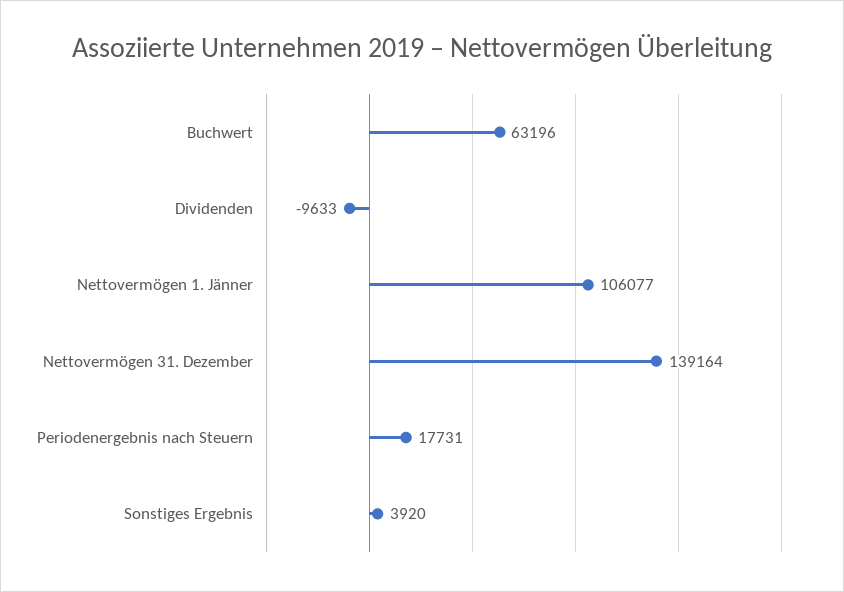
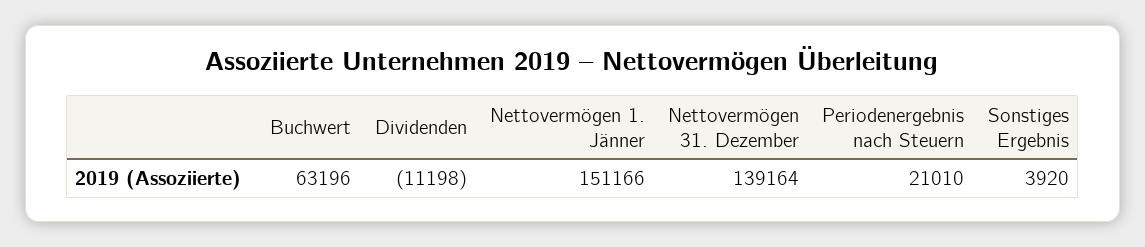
  {
    "Buchwert": 63196,
-   "Dividenden": -9633,
+   "Dividenden": -11198,
-   "Nettovermögen 1. Jänner": 106077,
+   "Nettovermögen 1. Jänner": 151166,
    "Nettovermögen 31. Dezember": 139164,
-   "Periodenergebnis nach Steuern": 17731,
+   "Periodenergebnis nach Steuern": 21010,
    "Sonstiges Ergebnis": 3920
  }

